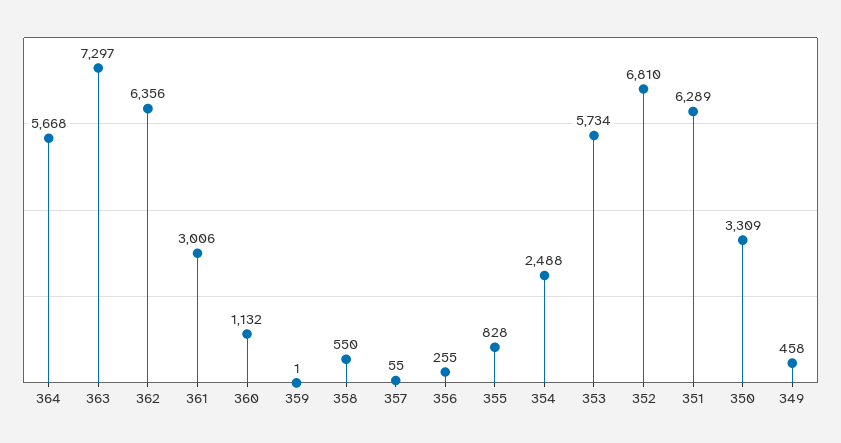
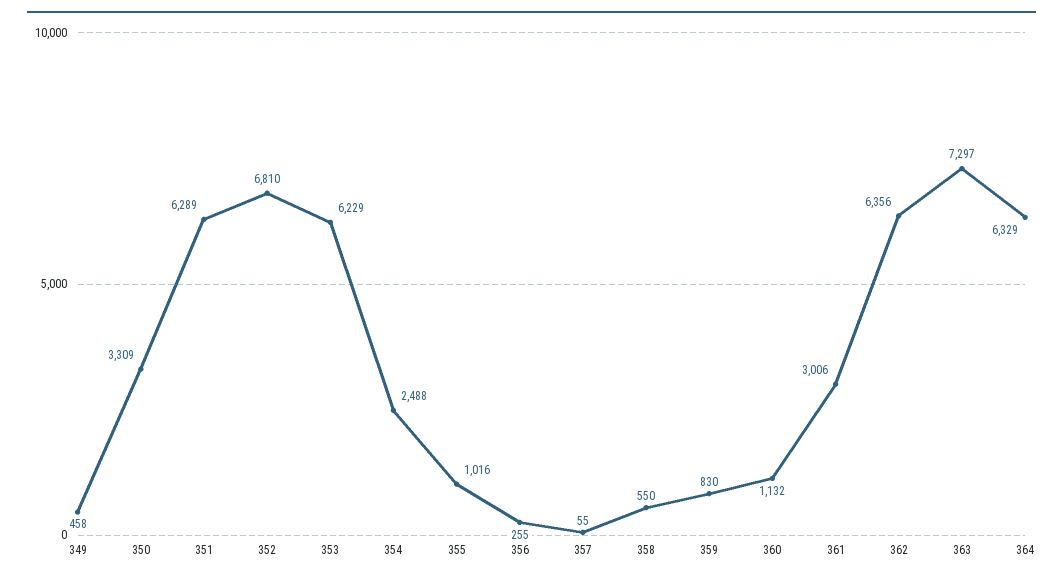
  {
-   "364": 5668,
+   "364": 6329,
    "363": 7297,
    "362": 6356,
    "361": 3006,
    "360": 1132,
-   "359": 1,
+   "359": 830,
    "358": 550,
    "357": 55,
    "356": 255,
-   "355": 828,
+   "355": 1016,
    "354": 2488,
-   "353": 5734,
+   "353": 6229,
    "352": 6810,
    "351": 6289,
    "350": 3309,
    "349": 458
  }

